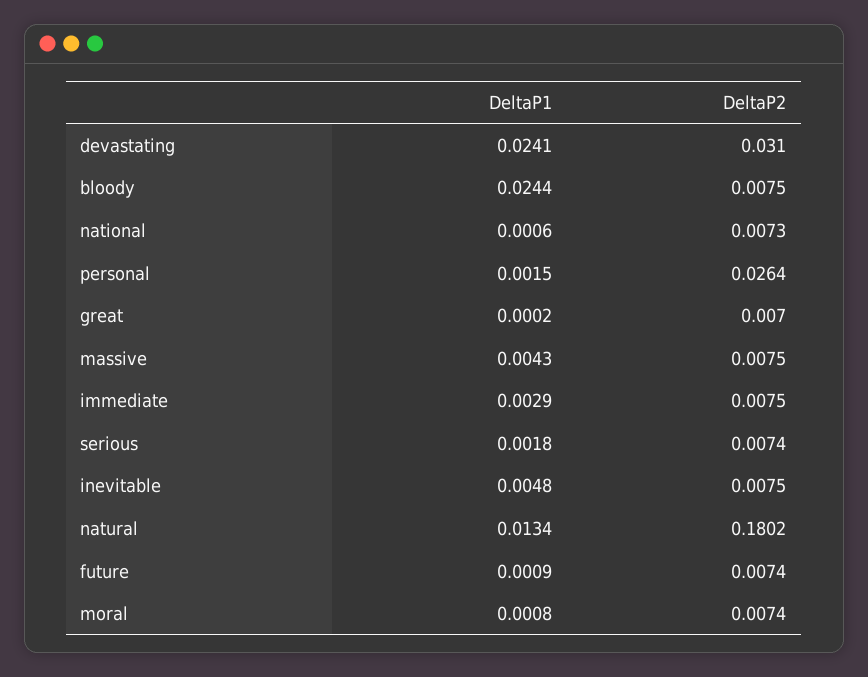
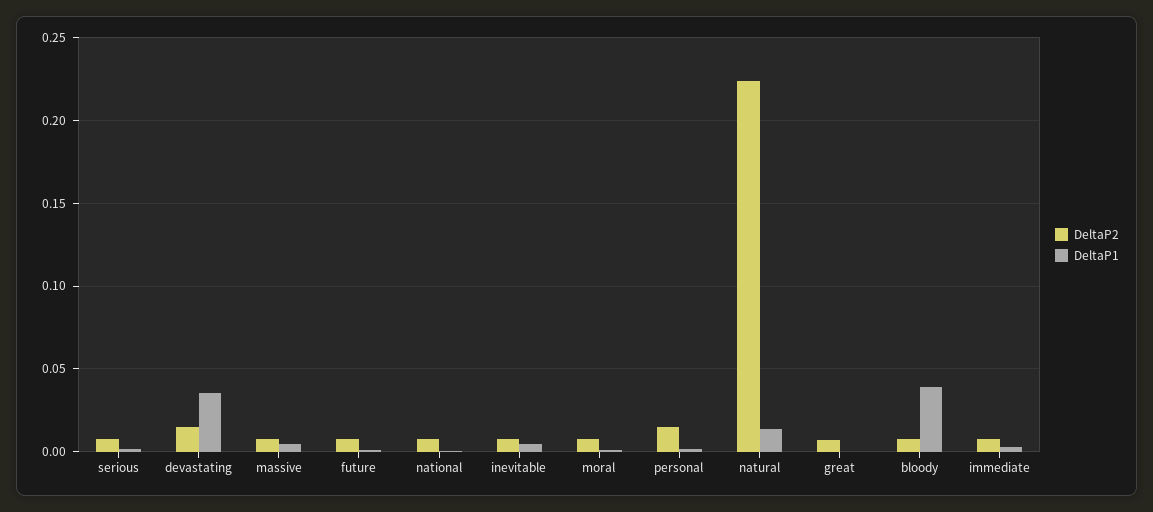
  {
    "DeltaP1": {
-     "devastating": 0.0241,
+     "devastating": 0.035,
-     "bloody": 0.0244,
+     "bloody": 0.04,
      "national": 0.0006,
      "personal": 0.0015,
      "great": 0.0002,
      "massive": 0.0043,
      "immediate": 0.0029,
      "serious": 0.0018,
      "inevitable": 0.0048,
      "natural": 0.0134,
      "future": 0.0009,
      "moral": 0.0008
    },
    "DeltaP2": {
-     "devastating": 0.031,
+     "devastating": 0.015,
      "bloody": 0.0075,
      "national": 0.0073,
-     "personal": 0.0264,
+     "personal": 0.015,
      "great": 0.007,
      "massive": 0.0075,
      "immediate": 0.0075,
      "serious": 0.0074,
      "inevitable": 0.0075,
-     "natural": 0.1802,
+     "natural": 0.225,
      "future": 0.0074,
      "moral": 0.0074
    }
  }

